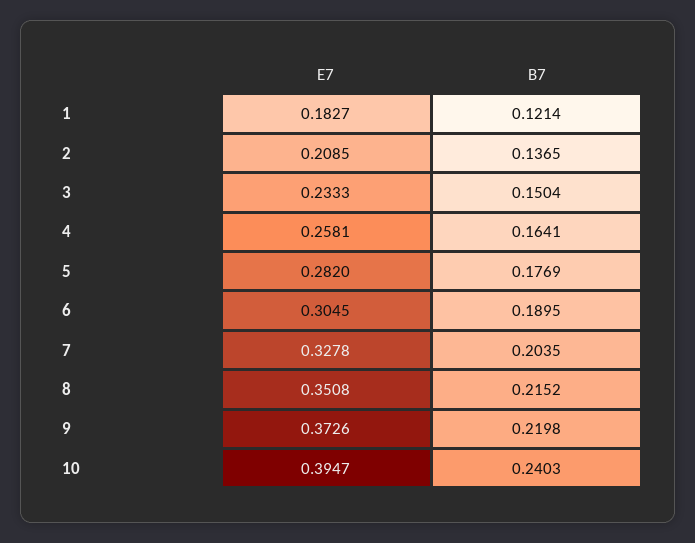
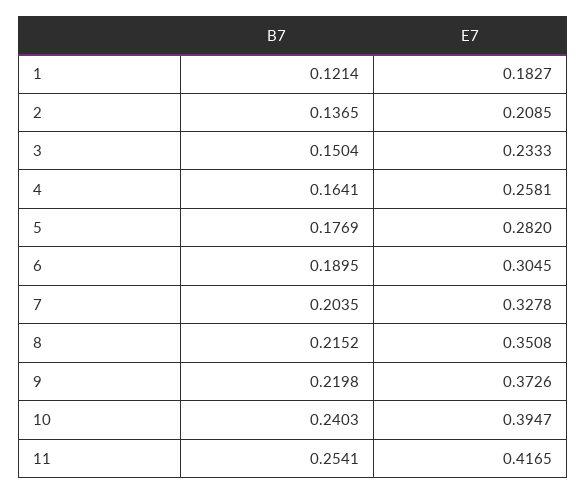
  {
    "E7": {
      "1": 0.1827,
      "2": 0.2085,
      "3": 0.2333,
      "4": 0.2581,
      "5": 0.282,
      "6": 0.3045,
      "7": 0.3278,
      "8": 0.3508,
      "9": 0.3726,
-     "10": 0.3947
+     "10": 0.3947,
+     "11": 0.4165
    },
    "B7": {
      "1": 0.1214,
      "2": 0.1365,
      "3": 0.1504,
      "4": 0.1641,
      "5": 0.1769,
      "6": 0.1895,
      "7": 0.2035,
      "8": 0.2152,
      "9": 0.2198,
-     "10": 0.2403
+     "10": 0.2403,
+     "11": 0.2541
    }
  }

